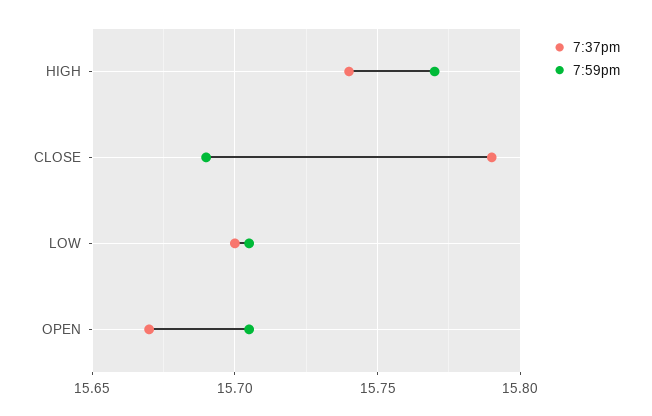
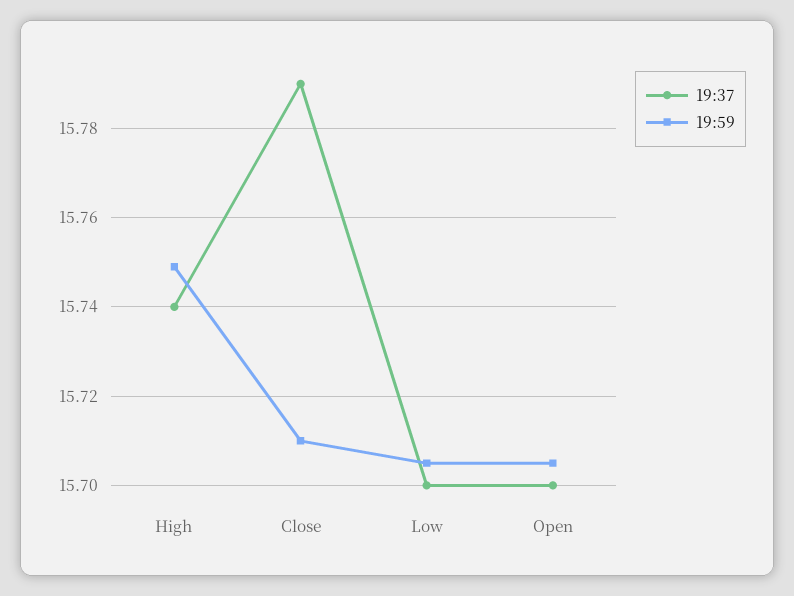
  {
    "7:37pm": {
      "HIGH": 15.74,
      "CLOSE": 15.79,
      "LOW": 15.7,
-     "OPEN": 15.67
+     "OPEN": 15.7
    },
    "7:59pm": {
-     "HIGH": 15.77,
+     "HIGH": 15.75,
-     "CLOSE": 15.69,
+     "CLOSE": 15.71,
      "LOW": 15.705,
      "OPEN": 15.705
    }
  }

